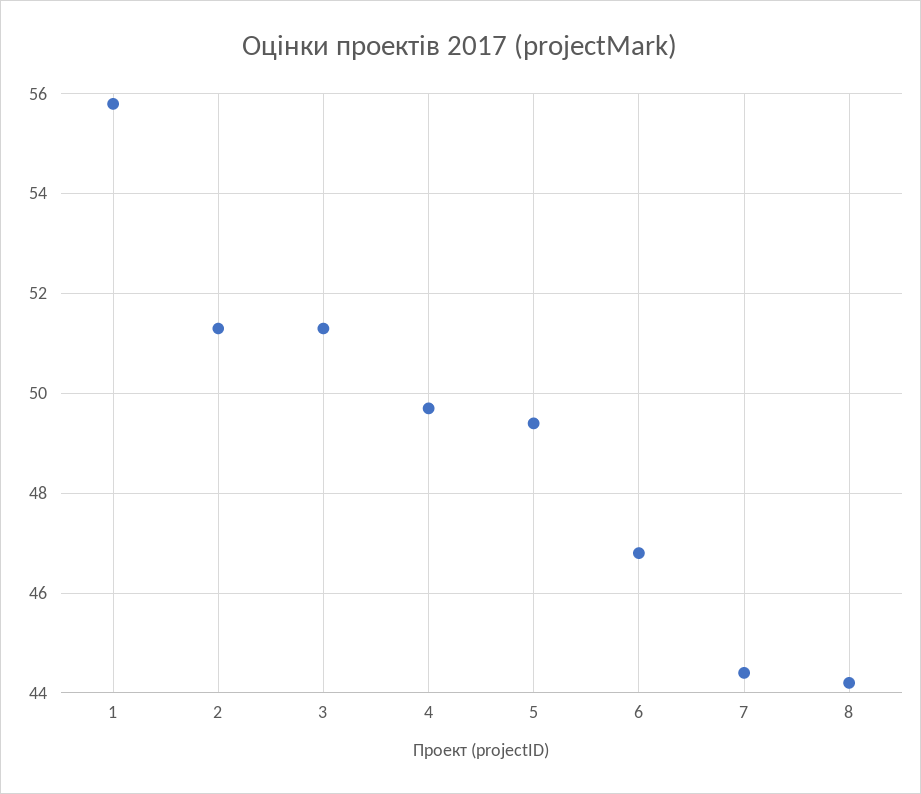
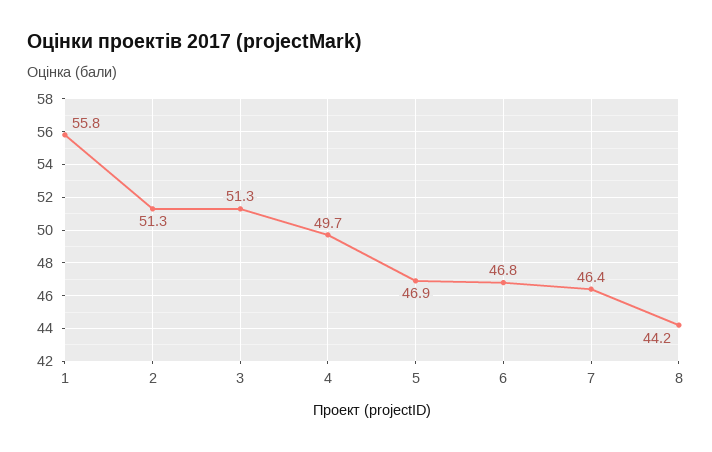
  {
    "1": 55.8,
    "2": 51.3,
    "3": 51.3,
    "4": 49.7,
-   "5": 49.5,
+   "5": 46.9,
    "6": 46.8,
-   "7": 44.5,
+   "7": 46.4,
    "8": 44.2
  }

